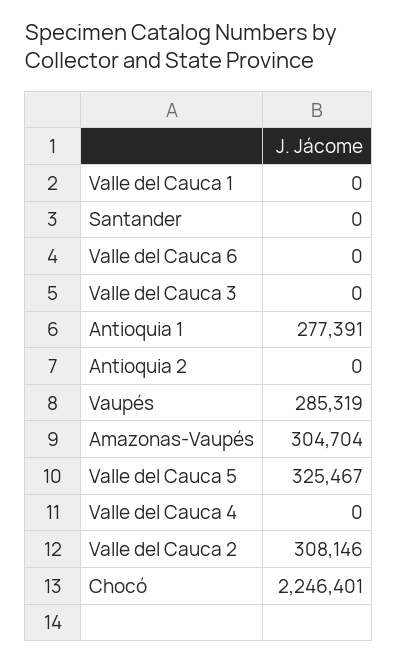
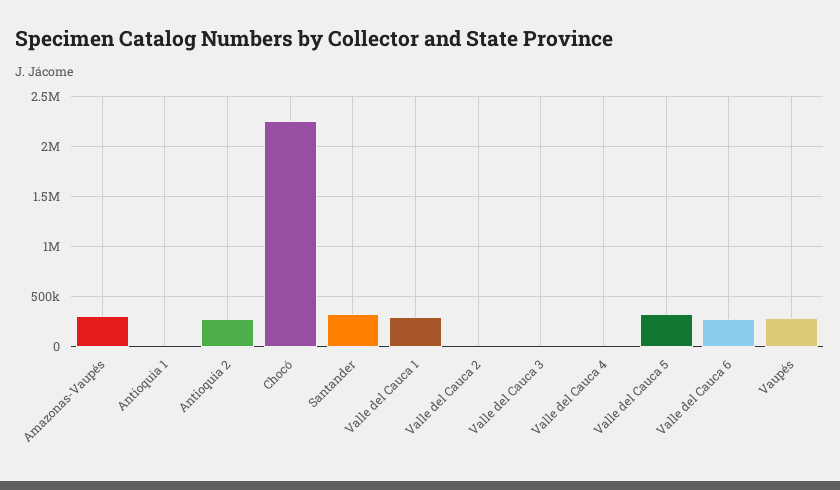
  {
-   "Valle del Cauca 1": 0,
+   "Valle del Cauca 1": 300000,
-   "Santander": 0,
+   "Santander": 300000,
-   "Valle del Cauca 6": 0,
+   "Valle del Cauca 6": 300000,
    "Valle del Cauca 3": 0,
-   "Antioquia 1": 277391,
+   "Antioquia 1": 0,
-   "Antioquia 2": 0,
+   "Antioquia 2": 300000,
    "Vaupés": 285319,
    "Amazonas-Vaupés": 304704,
    "Valle del Cauca 5": 325467,
    "Valle del Cauca 4": 0,
-   "Valle del Cauca 2": 308146,
+   "Valle del Cauca 2": 0,
    "Chocó": 2246401
  }

